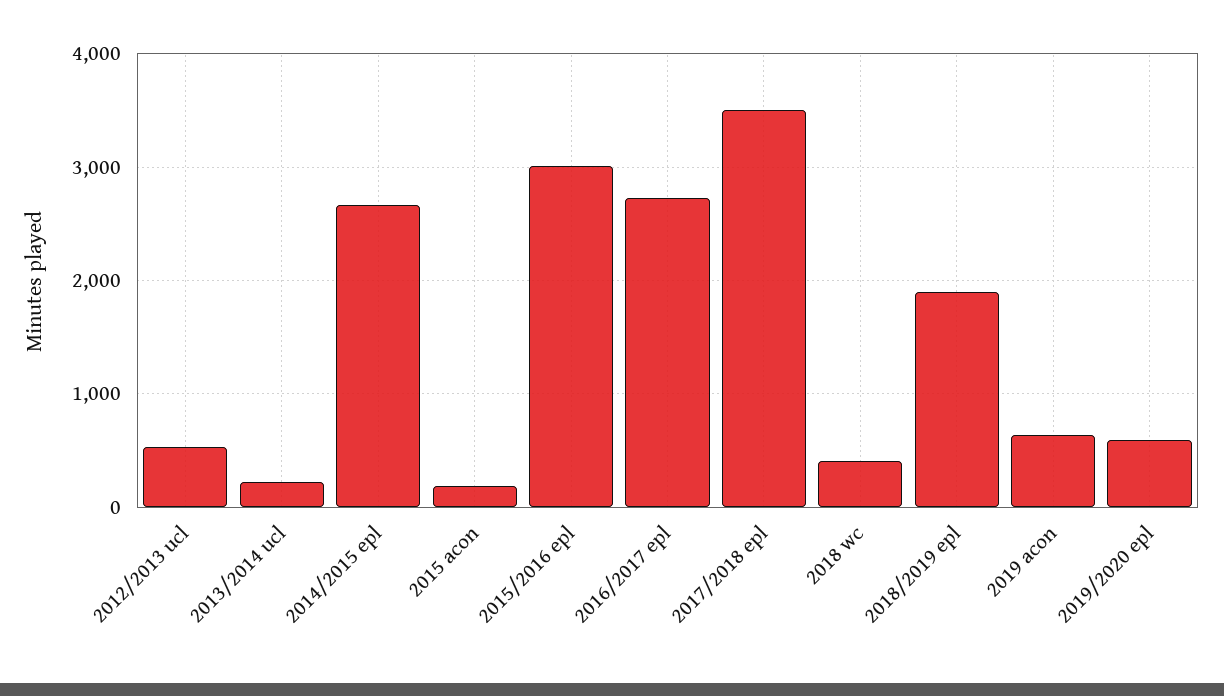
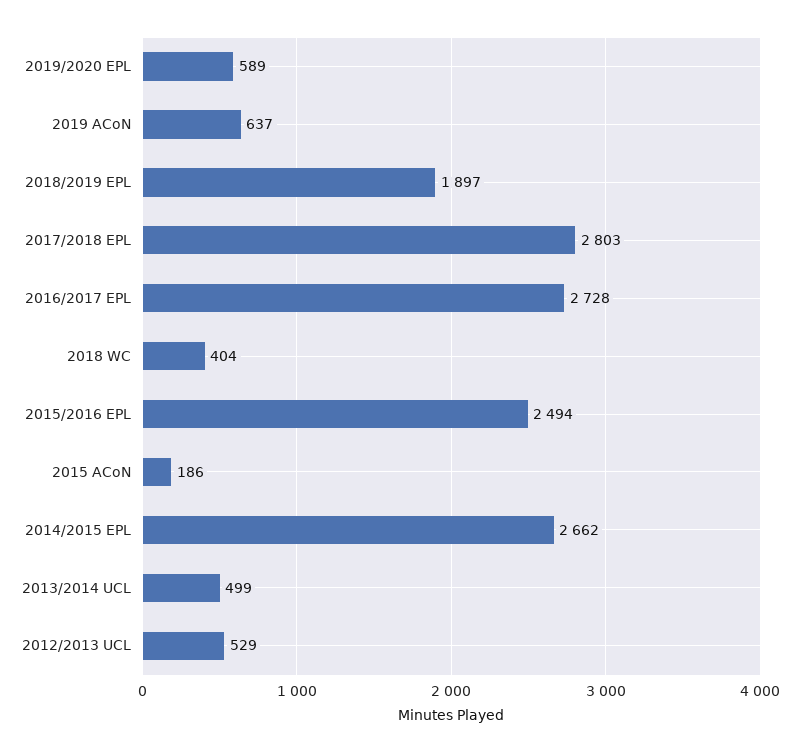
  {
    "2012/2013 ucl": 529,
-   "2013/2014 ucl": 200,
+   "2013/2014 ucl": 499,
    "2014/2015 epl": 2662,
    "2015 acon": 186,
-   "2015/2016 epl": 3000,
+   "2015/2016 epl": 2494,
    "2016/2017 epl": 2728,
-   "2017/2018 epl": 3500,
+   "2017/2018 epl": 2803,
    "2018 wc": 404,
    "2018/2019 epl": 1897,
    "2019 acon": 637,
    "2019/2020 epl": 589
  }

